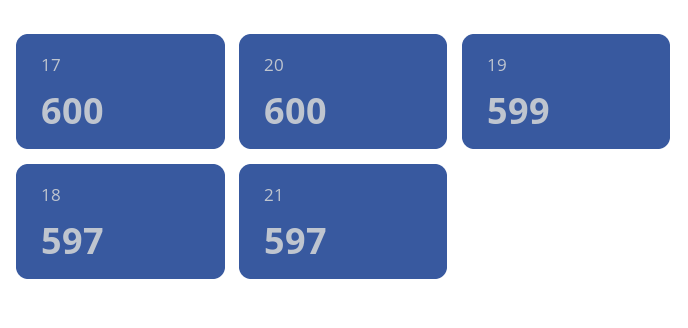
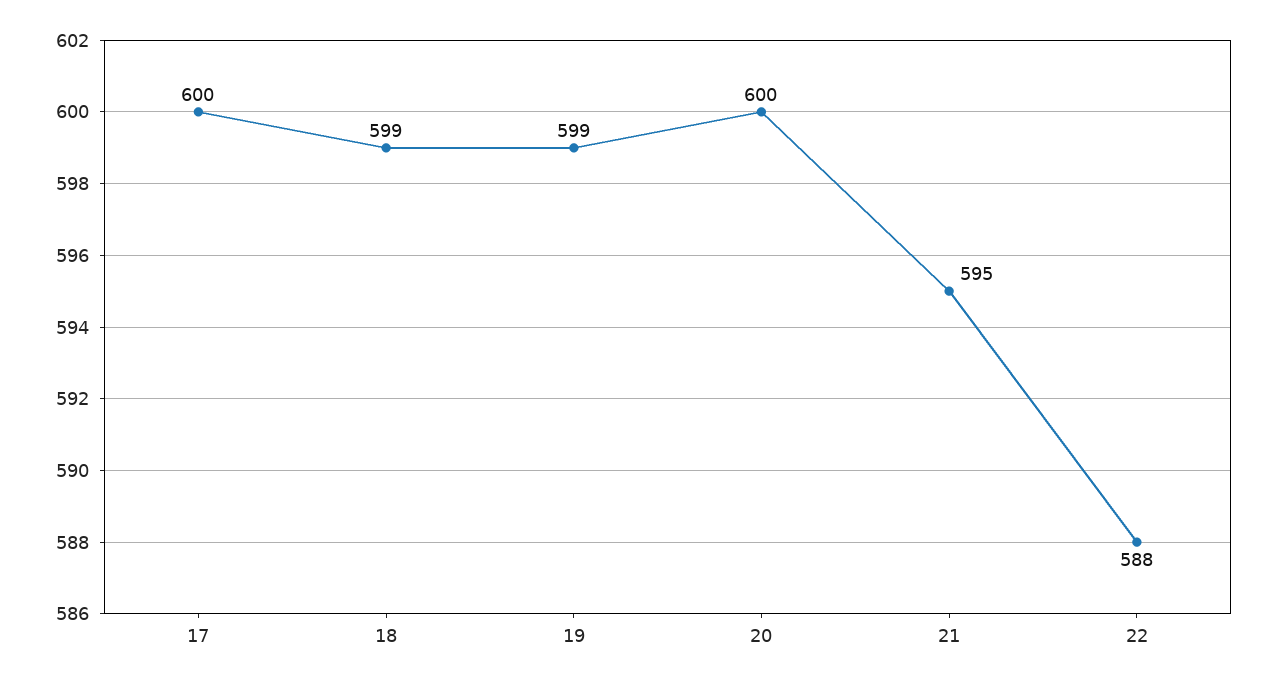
  {
    "17": 600,
    "20": 600,
    "19": 599,
-   "18": 597,
+   "18": 599,
-   "21": 597
+   "21": 595,
+   "22": 588
  }

